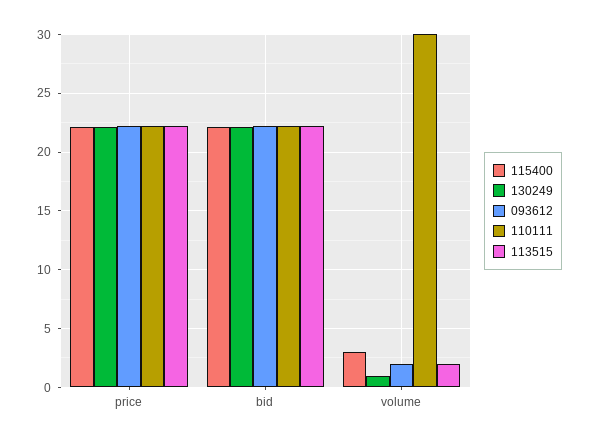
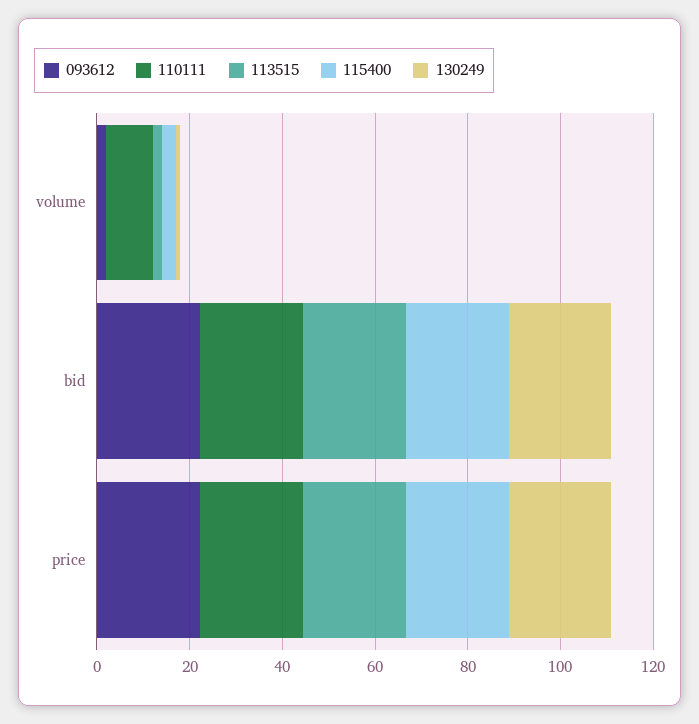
  {
    "115400": {
      "price": 22,
      "bid": 22,
      "volume": 3
    },
    "130249": {
      "price": 22,
      "bid": 22,
      "volume": 1
    },
    "093612": {
      "price": 22,
      "bid": 22,
      "volume": 2
    },
    "110111": {
      "price": 22,
      "bid": 22,
-     "volume": 30
+     "volume": 10
    },
    "113515": {
      "price": 22,
      "bid": 22,
      "volume": 2
    }
  }

